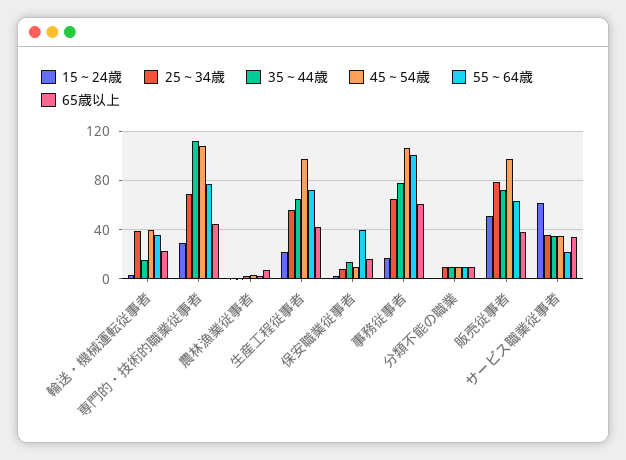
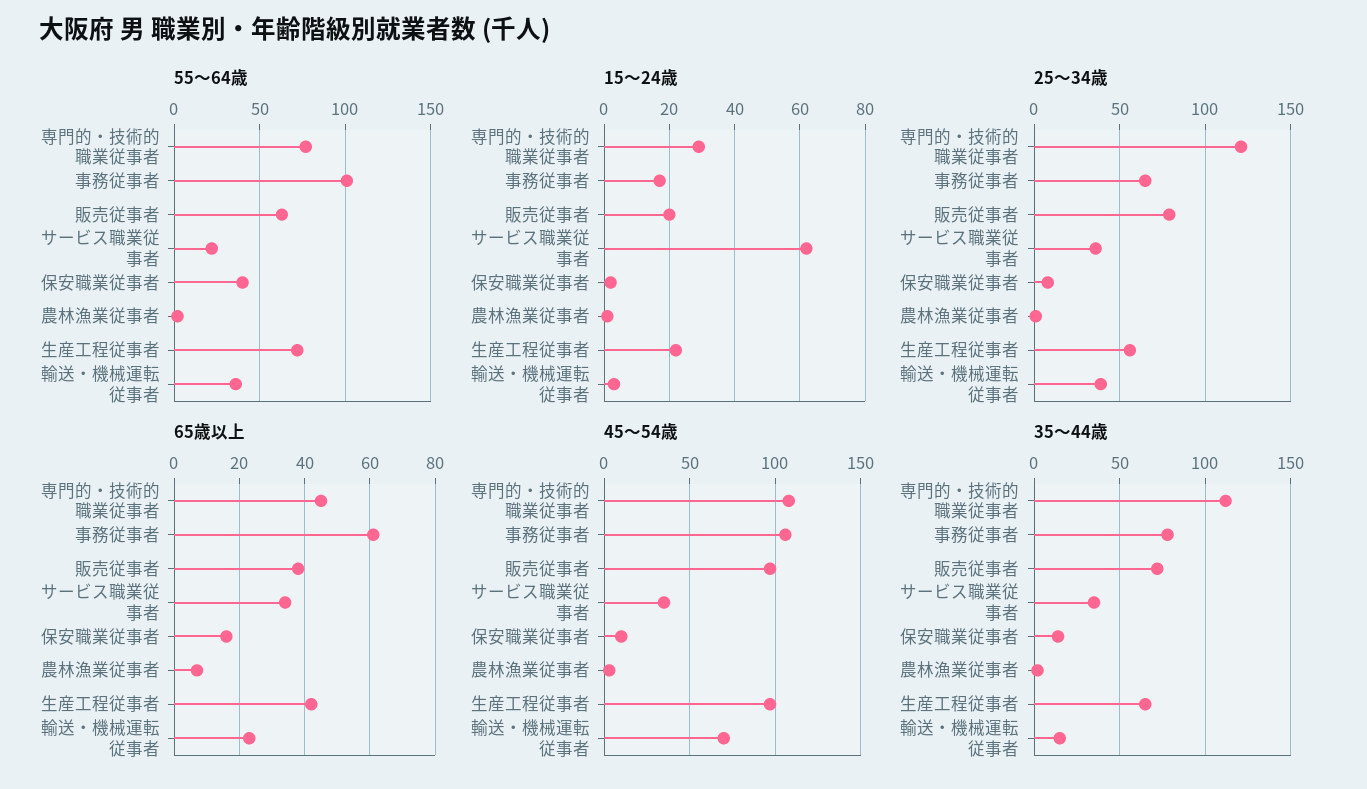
  {
    "15～24歳": {
      "輸送・機械運転従事者": 5,
      "専門的・技術的職業従事者": 30,
      "農林漁業従事者": 0,
      "生産工程従事者": 20,
      "保安職業従事者": 0,
      "事務従事者": 15,
-     "分類不能の職業": 0,
-     "販売従事者": 50,
+     "販売従事者": 20,
      "サービス職業従事者": 60
    },
    "25～34歳": {
      "輸送・機械運転従事者": 40,
-     "専門的・技術的職業従事者": 70,
+     "専門的・技術的職業従事者": 120,
      "農林漁業従事者": 0,
      "生産工程従事者": 55,
      "保安職業従事者": 10,
      "事務従事者": 65,
-     "分類不能の職業": 10,
      "販売従事者": 80,
      "サービス職業従事者": 35
    },
    "35～44歳": {
      "輸送・機械運転従事者": 15,
      "専門的・技術的職業従事者": 110,
      "農林漁業従事者": 0,
      "生産工程従事者": 65,
      "保安職業従事者": 15,
      "事務従事者": 80,
-     "分類不能の職業": 10,
      "販売従事者": 70,
      "サービス職業従事者": 35
    },
    "45～54歳": {
-     "輸送・機械運転従事者": 40,
+     "輸送・機械運転従事者": 70,
      "専門的・技術的職業従事者": 110,
      "農林漁業従事者": 5,
      "生産工程従事者": 95,
      "保安職業従事者": 10,
      "事務従事者": 105,
-     "分類不能の職業": 10,
      "販売従事者": 95,
      "サービス職業従事者": 35
    },
    "55～64歳": {
      "輸送・機械運転従事者": 35,
      "専門的・技術的職業従事者": 75,
      "農林漁業従事者": 0,
      "生産工程従事者": 70,
      "保安職業従事者": 40,
      "事務従事者": 100,
-     "分類不能の職業": 10,
      "販売従事者": 65,
      "サービス職業従事者": 20
    },
    "65歳以上": {
      "輸送・機械運転従事者": 25,
      "専門的・技術的職業従事者": 45,
      "農林漁業従事者": 5,
      "生産工程従事者": 40,
      "保安職業従事者": 15,
      "事務従事者": 60,
-     "分類不能の職業": 10,
      "販売従事者": 40,
      "サービス職業従事者": 35
    }
  }

